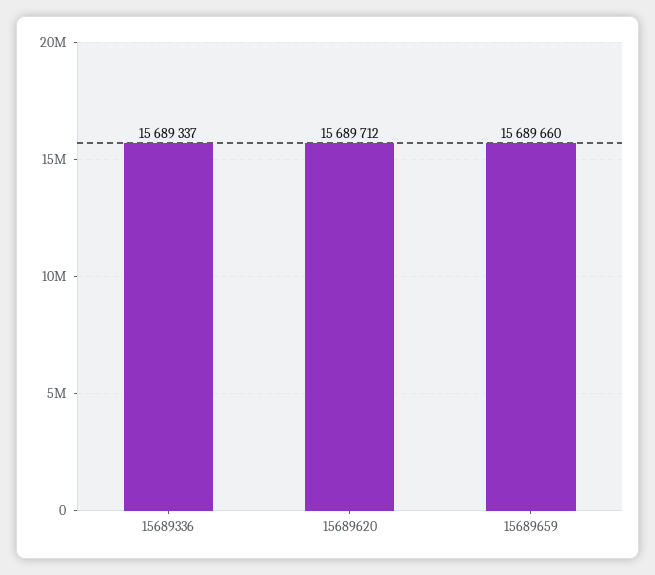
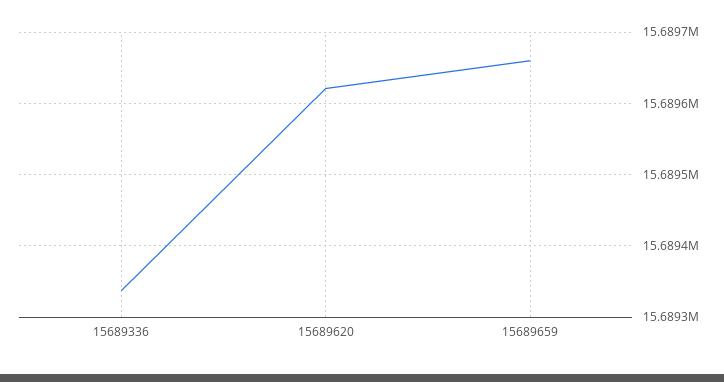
  {
    "15689336": 15689337,
-   "15689620": 15689712,
+   "15689620": 15689620,
    "15689659": 15689660
  }

